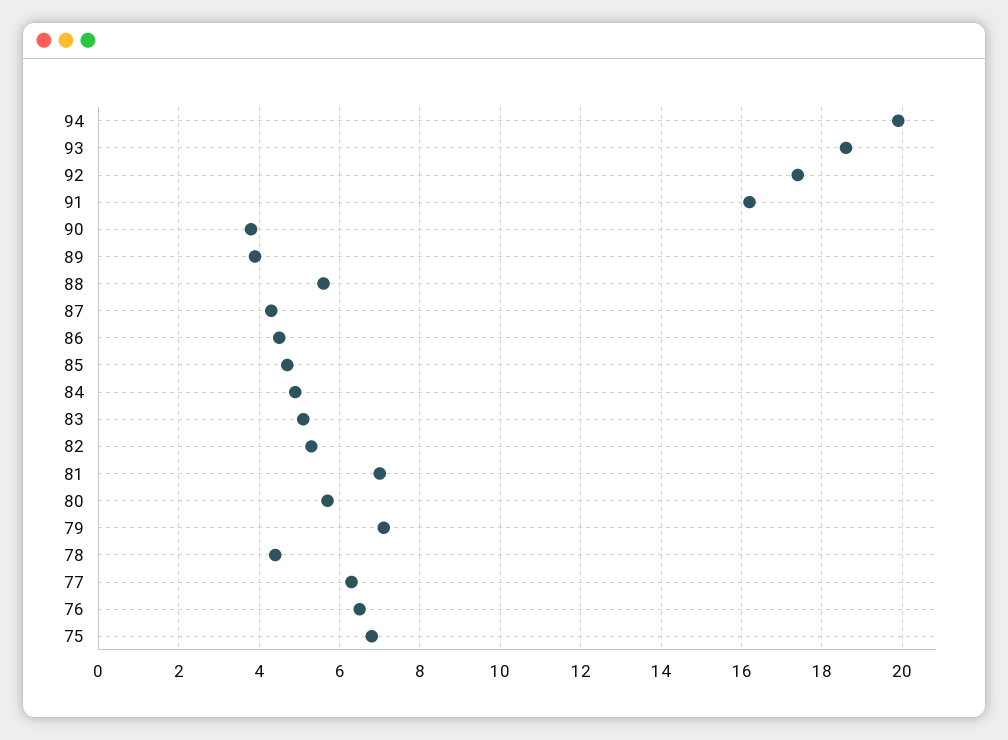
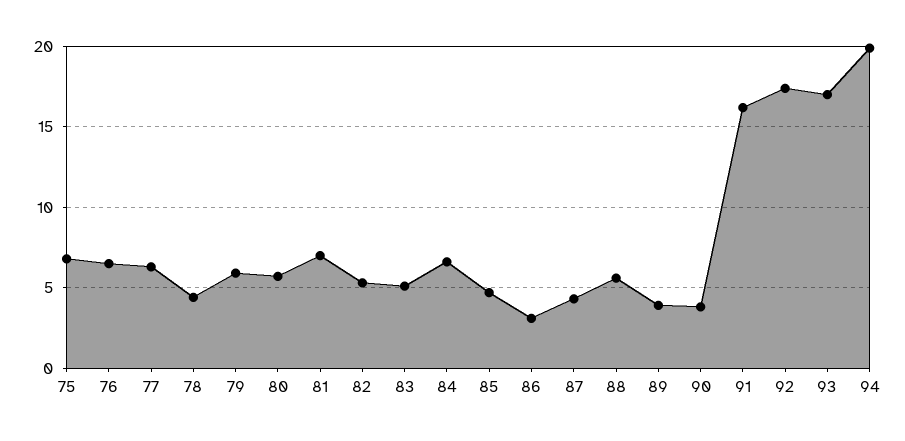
  {
    "94": 20,
-   "93": 18.5,
+   "93": 17,
    "92": 17.5,
    "91": 16,
    "90": 4,
    "89": 4,
    "88": 5.5,
    "87": 4.5,
-   "86": 4.5,
+   "86": 3,
    "85": 4.5,
-   "84": 5,
+   "84": 6.5,
    "83": 5,
    "82": 5.5,
    "81": 7,
    "80": 5.5,
-   "79": 7,
+   "79": 6,
    "78": 4.5,
    "77": 6.5,
    "76": 6.5,
    "75": 7
  }

